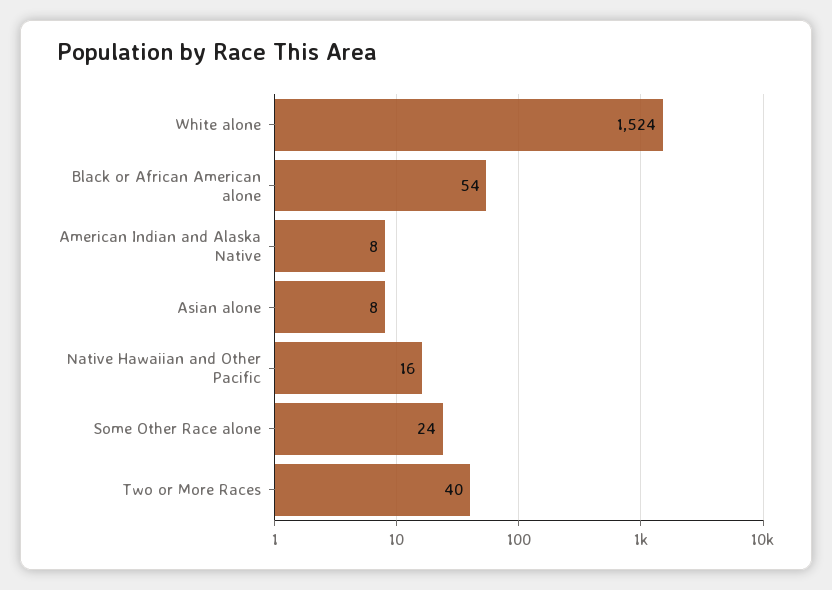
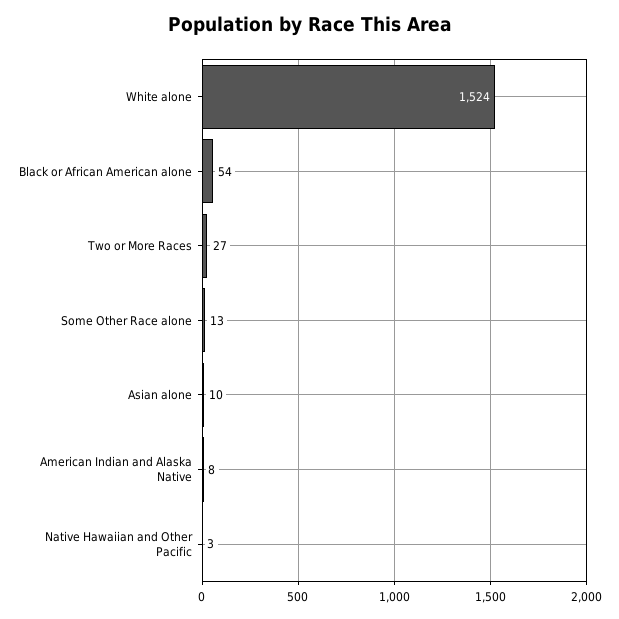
  {
    "White alone": 1524,
    "Black or African American alone": 54,
    "American Indian and Alaska Native": 8,
-   "Asian alone": 8,
+   "Asian alone": 10,
-   "Native Hawaiian and Other Pacific": 16,
+   "Native Hawaiian and Other Pacific": 3,
-   "Some Other Race alone": 24,
+   "Some Other Race alone": 13,
-   "Two or More Races": 40
+   "Two or More Races": 27
  }

